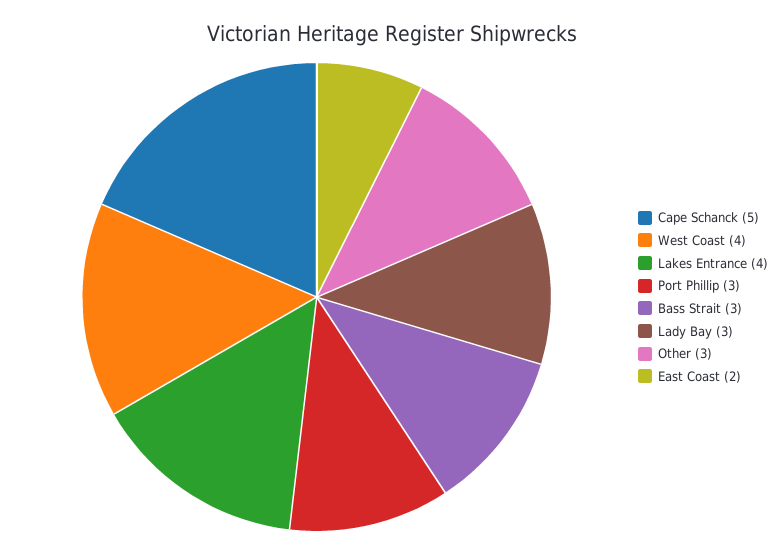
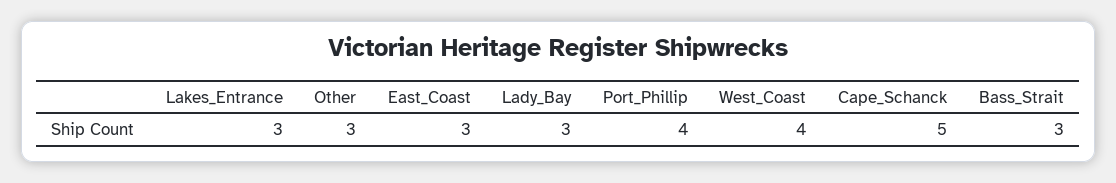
  {
    "Cape Schanck": 5,
    "West Coast": 4,
-   "Lakes Entrance": 4,
+   "Lakes Entrance": 3,
-   "Port Phillip": 3,
+   "Port Phillip": 4,
    "Bass Strait": 3,
    "Lady Bay": 3,
    "Other": 3,
-   "East Coast": 2
+   "East Coast": 3
  }

